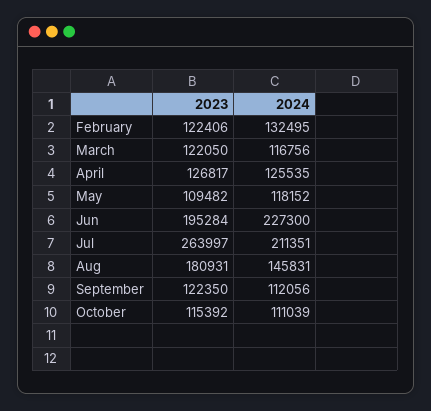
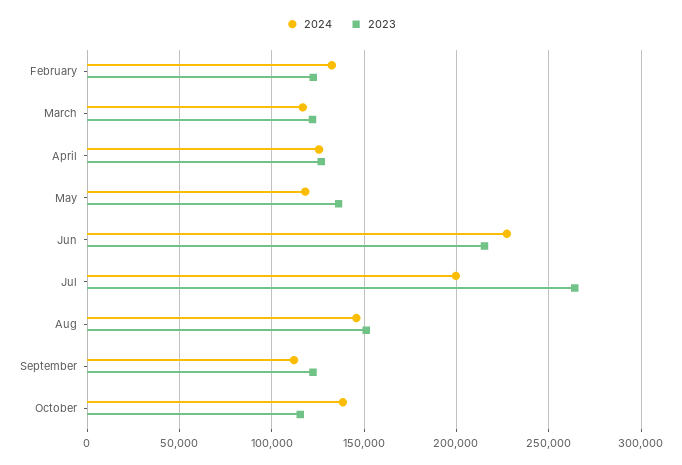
  {
    "2023": {
      "February": 122406,
      "March": 122050,
      "April": 126817,
-     "May": 109482,
+     "May": 135000,
-     "Jun": 195284,
+     "Jun": 215000,
      "Jul": 263997,
-     "Aug": 180931,
+     "Aug": 150000,
      "September": 122350,
      "October": 115392
    },
    "2024": {
      "February": 132495,
      "March": 116756,
      "April": 125535,
      "May": 118152,
      "Jun": 227300,
-     "Jul": 211351,
+     "Jul": 200000,
      "Aug": 145831,
      "September": 112056,
-     "October": 111039
+     "October": 140000
    }
  }

